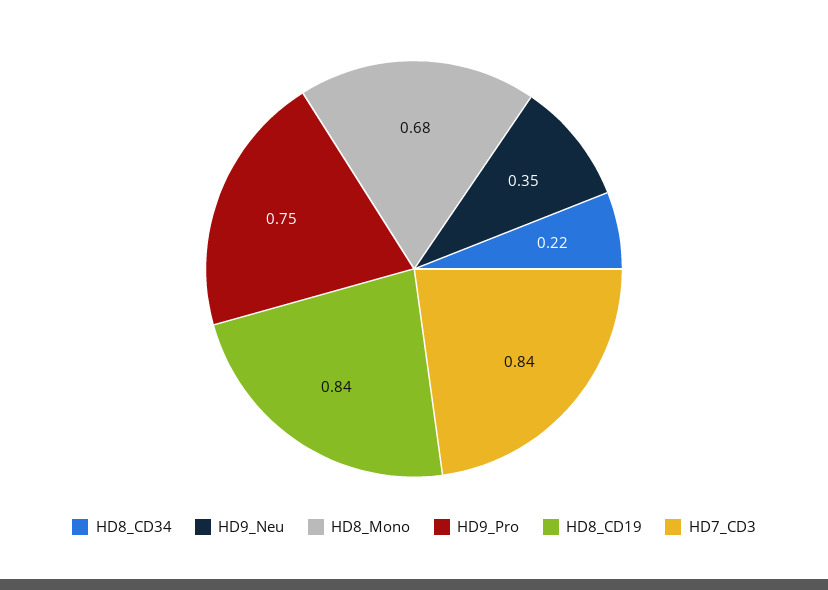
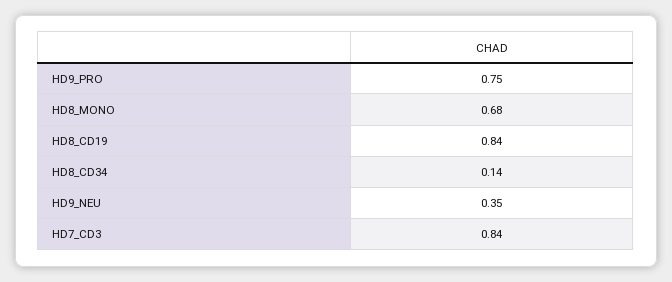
  {
-   "HD8_CD34": 0.22,
+   "HD8_CD34": 0.14,
    "HD9_Neu": 0.35,
    "HD8_Mono": 0.68,
    "HD9_Pro": 0.75,
    "HD8_CD19": 0.84,
    "HD7_CD3": 0.84
  }

